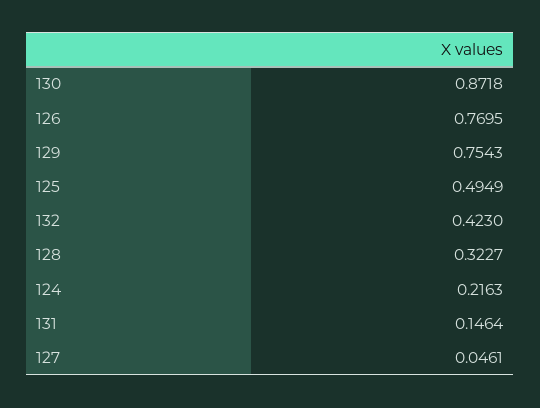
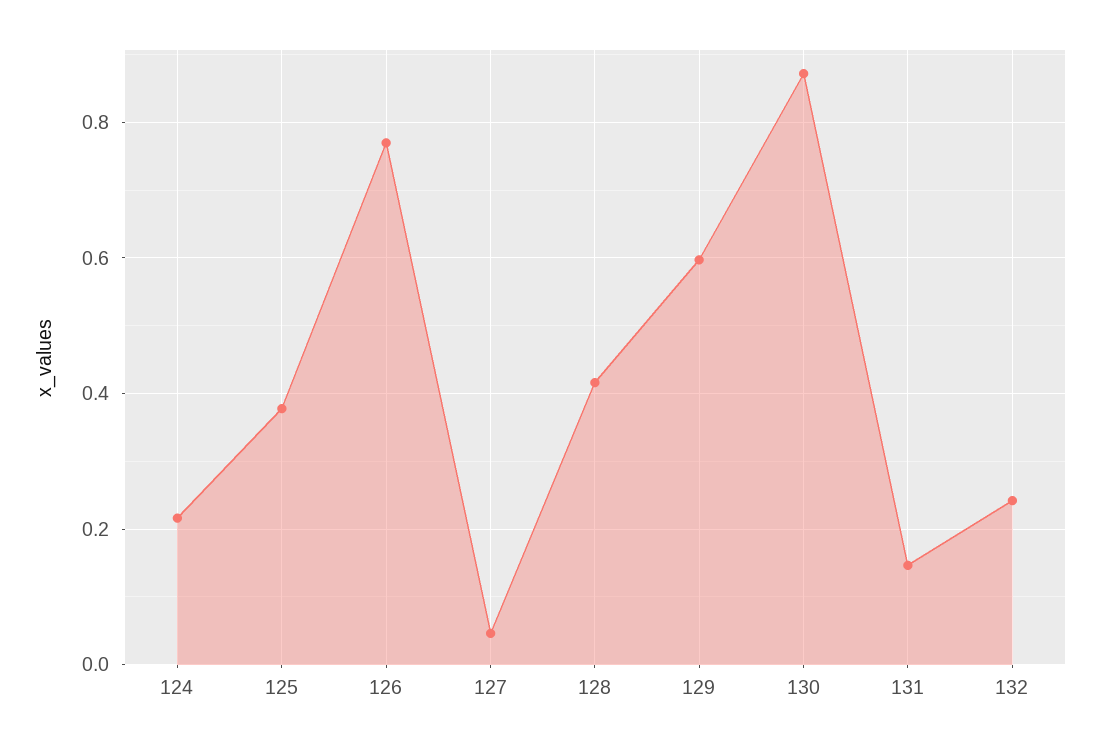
  {
    "130": 0.8718,
    "126": 0.7695,
-   "129": 0.7543,
+   "129": 0.6,
-   "125": 0.4949,
+   "125": 0.38,
-   "132": 0.423,
+   "132": 0.24,
-   "128": 0.3227,
+   "128": 0.42,
    "124": 0.2163,
    "131": 0.1464,
    "127": 0.0461
  }

